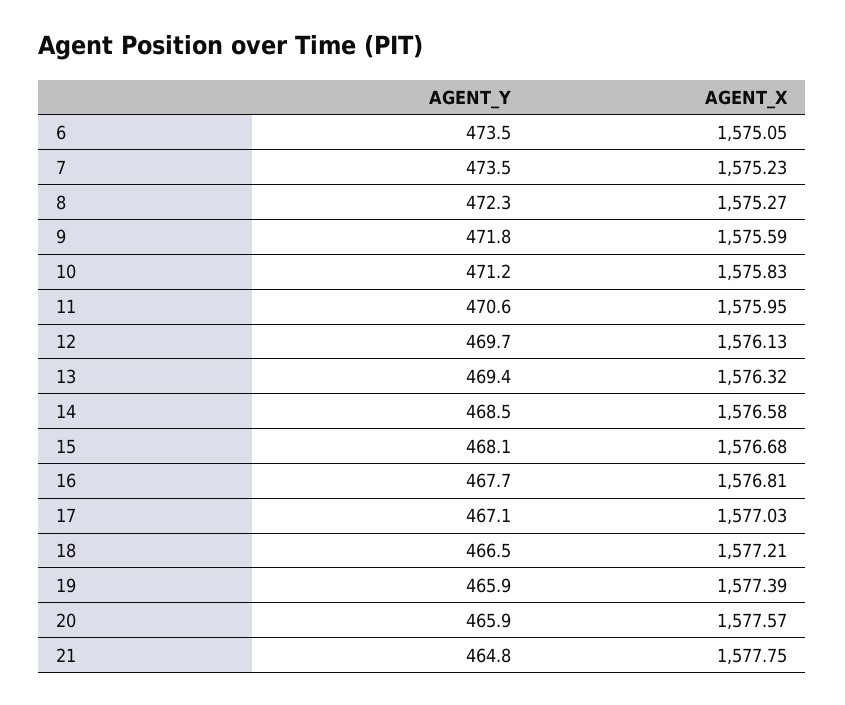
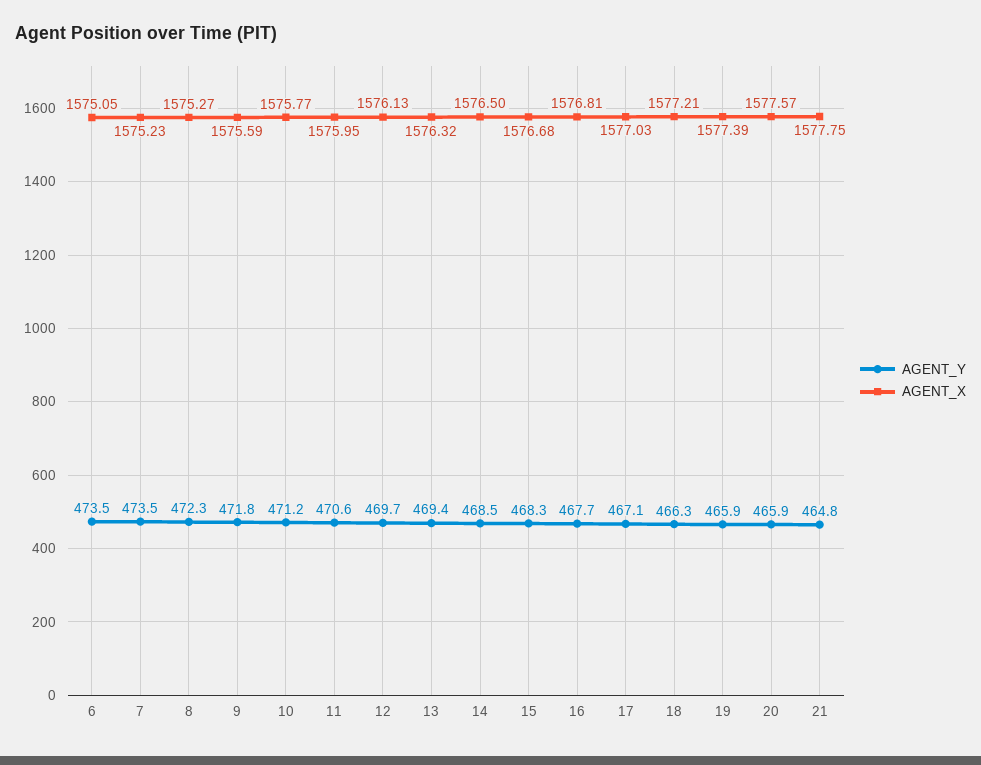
  {
    "AGENT_Y": {
      "6": 473.5,
      "7": 473.5,
      "8": 472.3,
      "9": 471.8,
      "10": 471.2,
      "11": 470.6,
      "12": 469.7,
      "13": 469.4,
      "14": 468.5,
-     "15": 468.1,
+     "15": 468.3,
      "16": 467.7,
      "17": 467.1,
-     "18": 466.5,
+     "18": 466.3,
      "19": 465.9,
      "20": 465.9,
      "21": 464.8
    },
    "AGENT_X": {
      "6": 1575.05,
      "7": 1575.23,
      "8": 1575.27,
      "9": 1575.59,
-     "10": 1575.83,
+     "10": 1575.77,
      "11": 1575.95,
      "12": 1576.13,
      "13": 1576.32,
-     "14": 1576.58,
+     "14": 1576.5,
      "15": 1576.68,
      "16": 1576.81,
      "17": 1577.03,
      "18": 1577.21,
      "19": 1577.39,
      "20": 1577.57,
      "21": 1577.75
    }
  }

